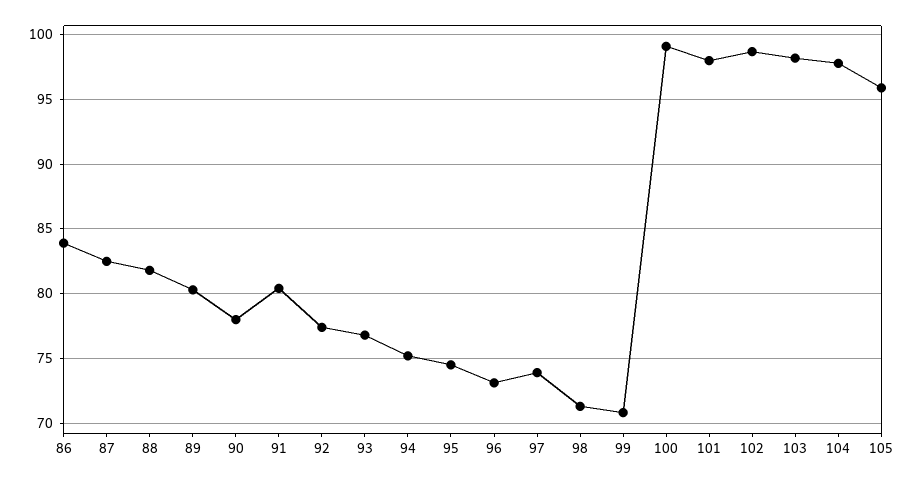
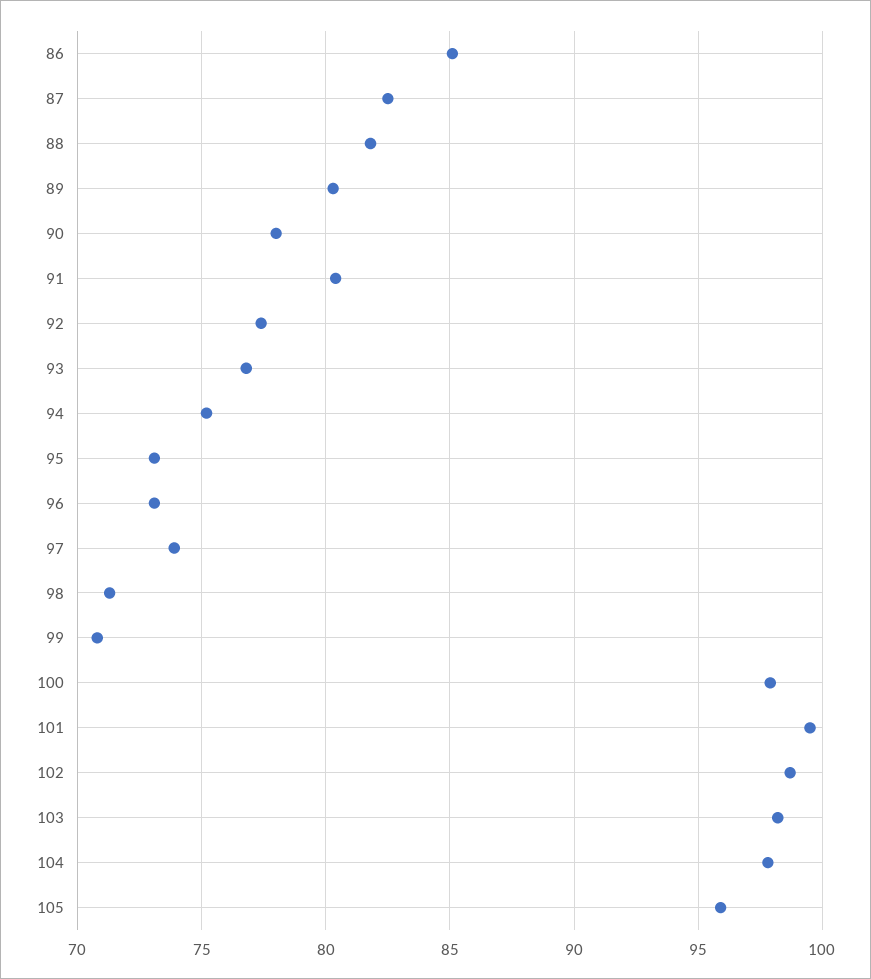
  {
-   "86": 84,
+   "86": 85,
    "87": 82.5,
    "88": 82,
    "89": 80.5,
    "90": 78,
    "91": 80.5,
    "92": 77.5,
    "93": 77,
    "94": 75,
-   "95": 74.5,
+   "95": 73,
    "96": 73,
    "97": 74,
    "98": 71.5,
    "99": 71,
-   "100": 99,
+   "100": 98,
-   "101": 98,
+   "101": 99.5,
    "102": 98.5,
    "103": 98,
    "104": 98,
    "105": 96
  }

